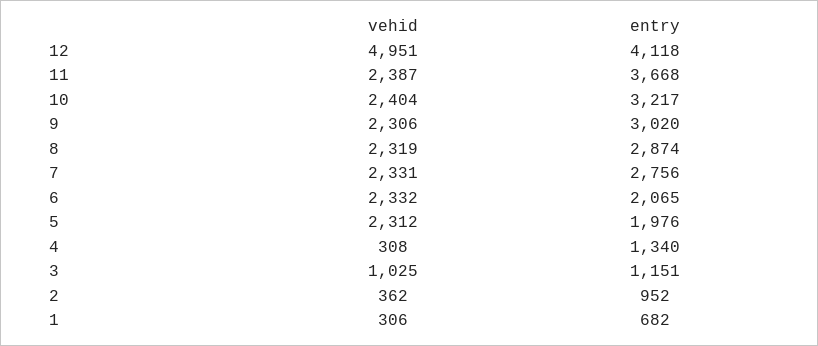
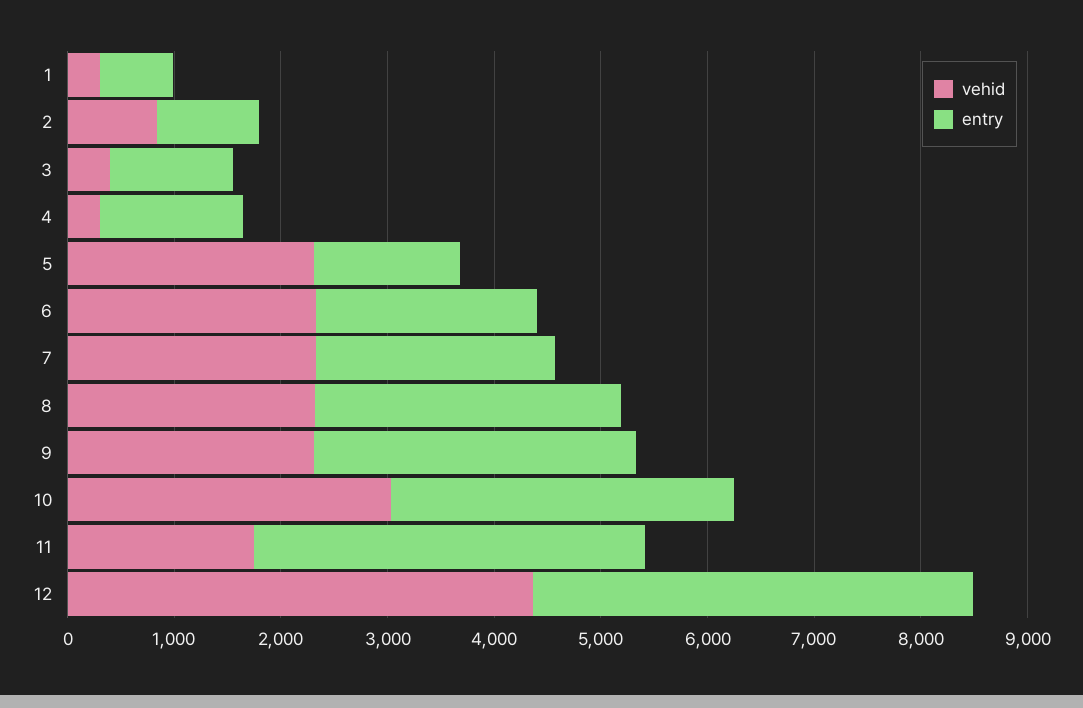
  {
    "vehid": {
-     "12": 4951,
+     "12": 4400,
-     "11": 2387,
+     "11": 1800,
-     "10": 2404,
+     "10": 3000,
      "9": 2306,
      "8": 2319,
      "7": 2331,
      "6": 2332,
      "5": 2312,
      "4": 308,
-     "3": 1025,
+     "3": 400,
-     "2": 362,
+     "2": 800,
      "1": 306
    },
    "entry": {
      "12": 4118,
      "11": 3668,
      "10": 3217,
      "9": 3020,
      "8": 2874,
-     "7": 2756,
+     "7": 2200,
      "6": 2065,
-     "5": 1976,
+     "5": 1400,
      "4": 1340,
      "3": 1151,
      "2": 952,
      "1": 682
    }
  }

